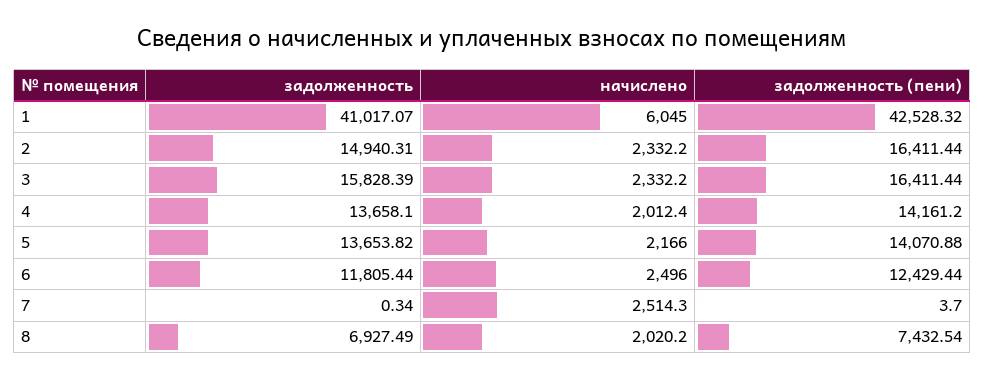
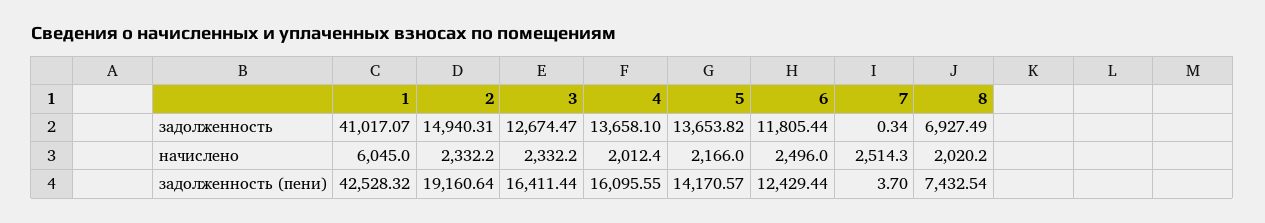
  {
    "задолженность": {
      "1": 41017.07,
      "2": 14940.31,
-     "3": 15828.39,
+     "3": 12674.47,
      "4": 13658.1,
      "5": 13653.82,
      "6": 11805.44,
      "7": 0.34,
      "8": 6927.49
    },
    "начислено": {
      "1": 6045,
      "2": 2332.2,
      "3": 2332.2,
      "4": 2012.4,
      "5": 2166,
      "6": 2496,
      "7": 2514.3,
      "8": 2020.2
    },
    "задолженность (пени)": {
      "1": 42528.32,
-     "2": 16411.44,
+     "2": 19160.64,
      "3": 16411.44,
-     "4": 14161.2,
+     "4": 16095.55,
-     "5": 14070.88,
+     "5": 14170.57,
      "6": 12429.44,
      "7": 3.7,
      "8": 7432.54
    }
  }

